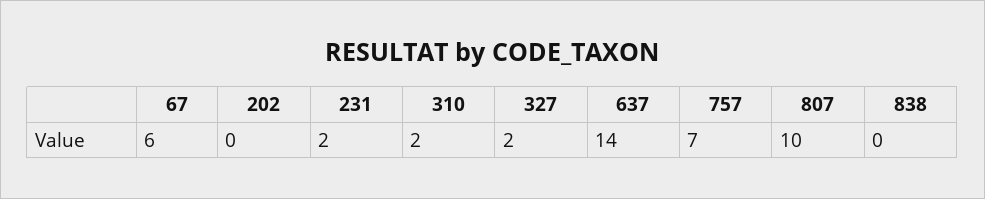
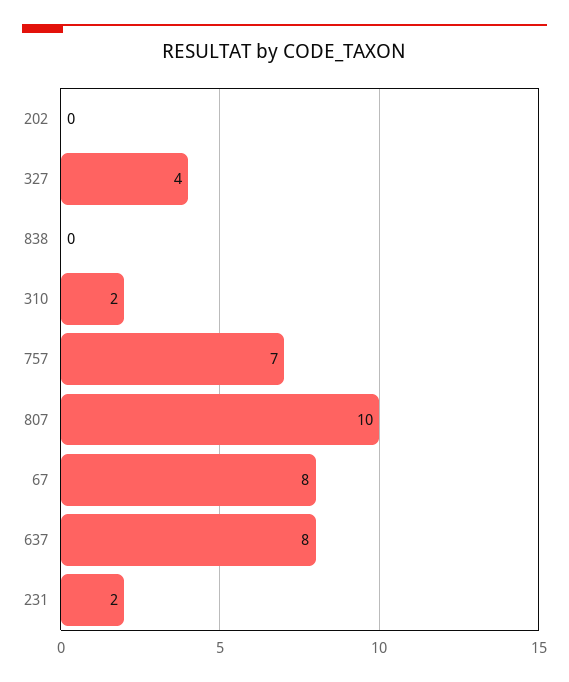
  {
-   "67": 6,
+   "67": 8,
    "202": 0,
    "231": 2,
    "310": 2,
-   "327": 2,
+   "327": 4,
-   "637": 14,
+   "637": 8,
    "757": 7,
    "807": 10,
    "838": 0
  }

